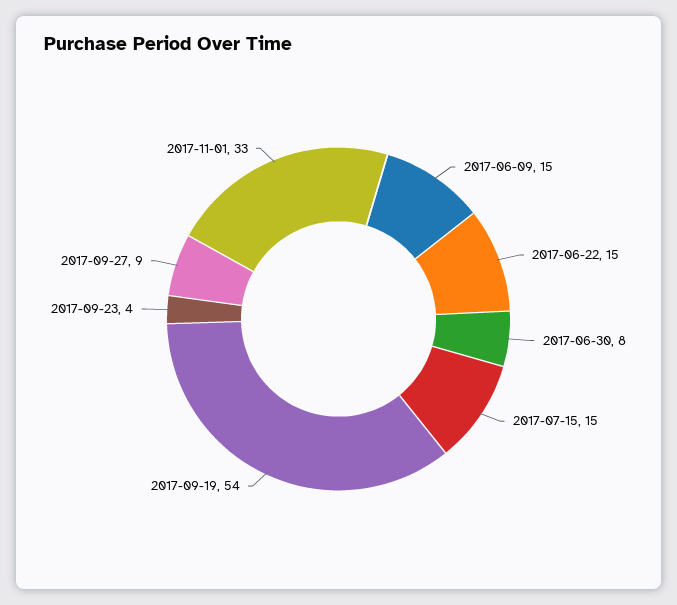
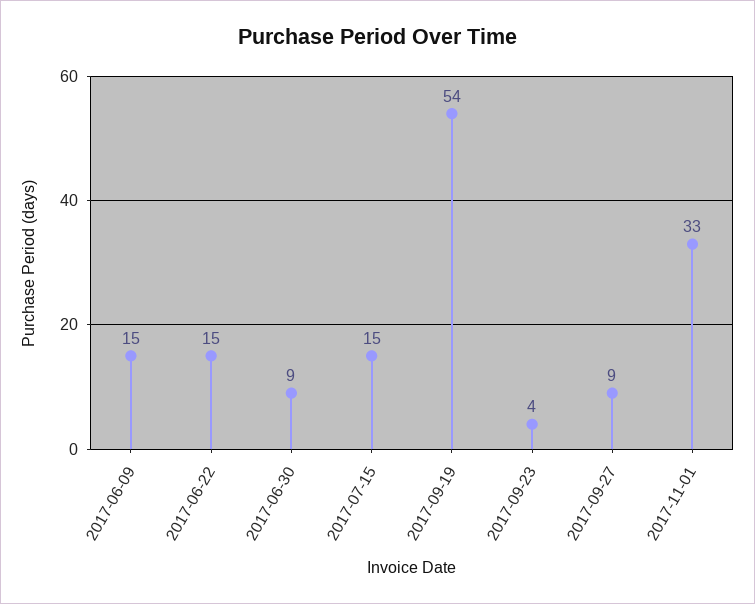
  {
    "2017-06-09": 15,
    "2017-06-22": 15,
-   "2017-06-30": 8,
+   "2017-06-30": 9,
    "2017-07-15": 15,
    "2017-09-19": 54,
    "2017-09-23": 4,
    "2017-09-27": 9,
    "2017-11-01": 33
  }

